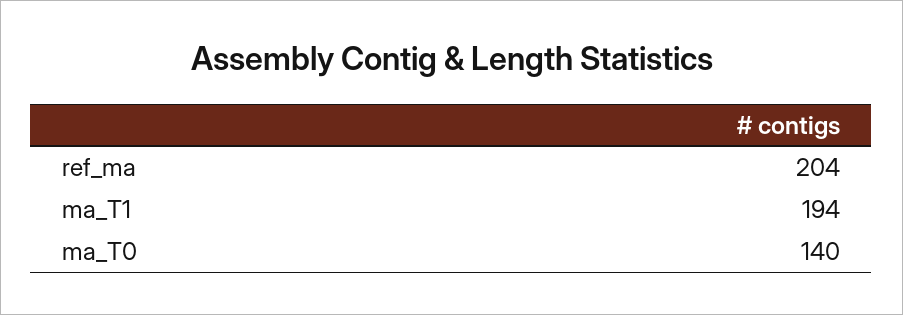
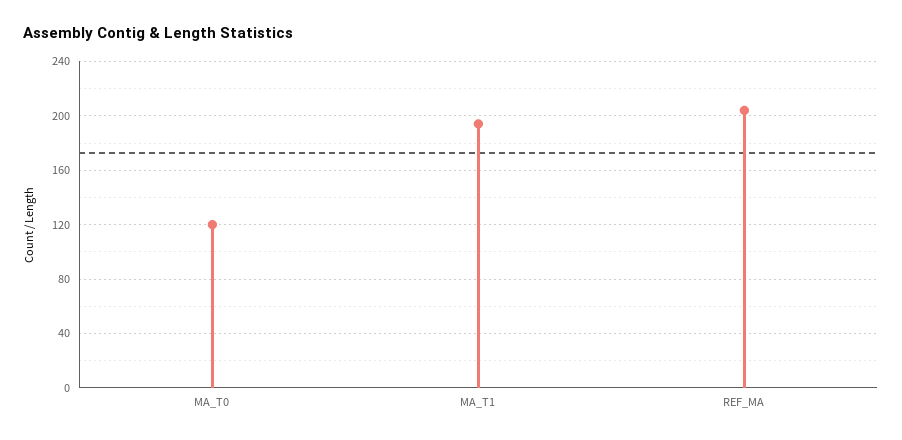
  {
    "ref_ma": 204,
    "ma_T1": 194,
-   "ma_T0": 140
+   "ma_T0": 120
  }

